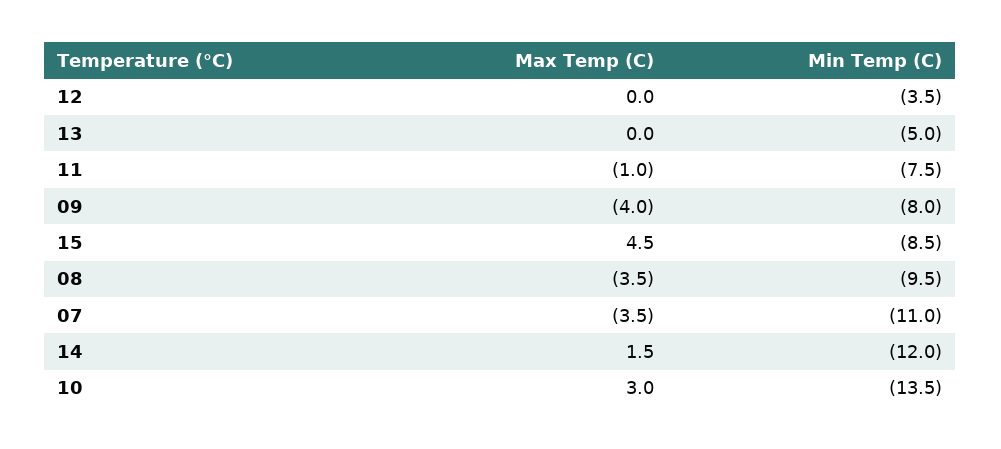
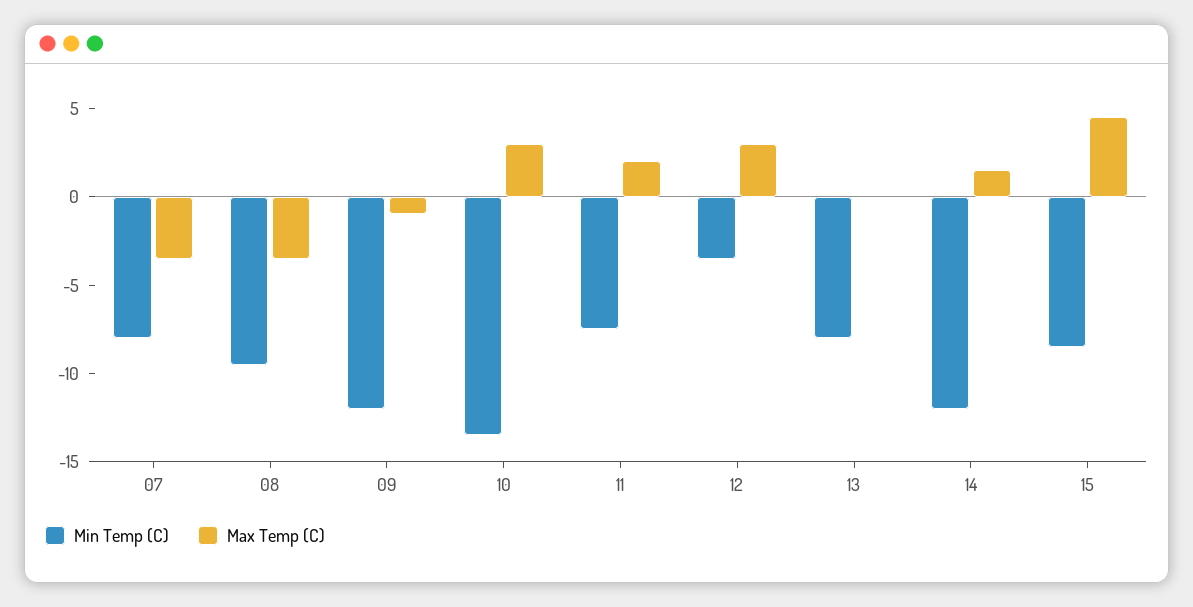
  {
    "Max Temp (C)": {
-     "12": 0,
+     "12": 3,
      "13": 0,
-     "11": -1,
+     "11": 2,
-     "09": -4,
+     "09": -1,
      "15": 4.5,
      "08": -3.5,
      "07": -3.5,
      "14": 1.5,
      "10": 3
    },
    "Min Temp (C)": {
      "12": -3.5,
-     "13": -5,
+     "13": -8,
      "11": -7.5,
-     "09": -8,
+     "09": -12,
      "15": -8.5,
      "08": -9.5,
-     "07": -11,
+     "07": -8,
      "14": -12,
      "10": -13.5
    }
  }

